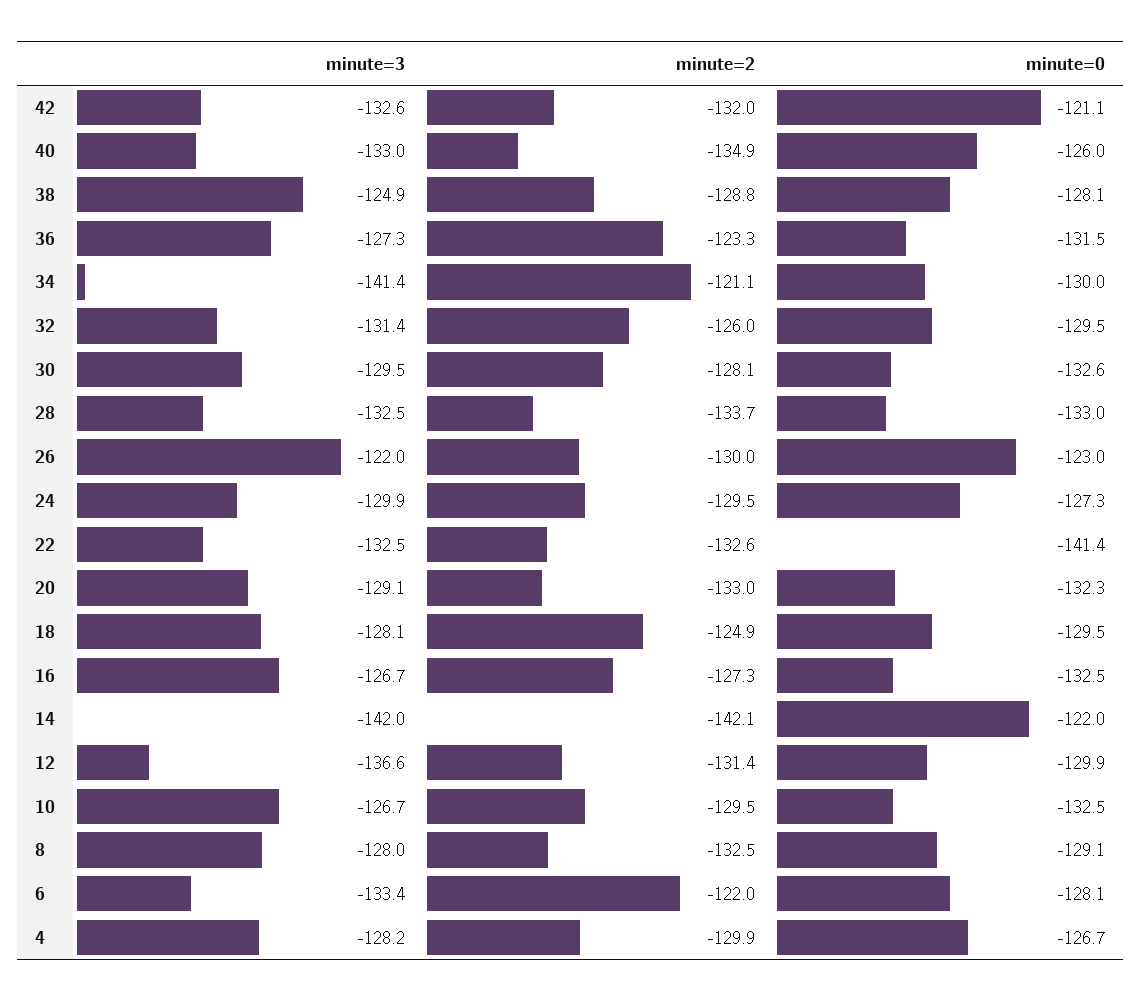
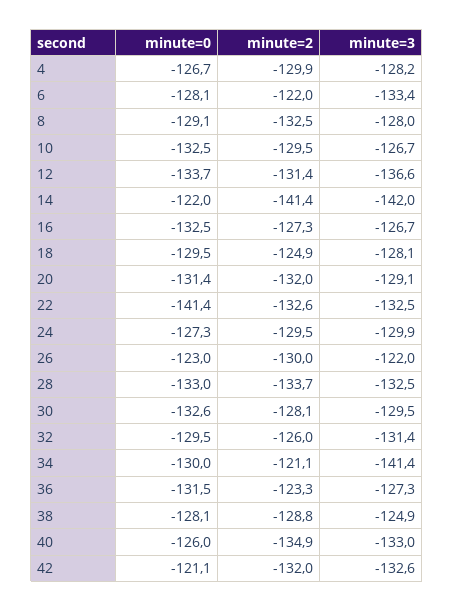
  {
    "minute=3": {
      "42": -132.6,
      "40": -133,
      "38": -124.9,
      "36": -127.3,
      "34": -141.4,
      "32": -131.4,
      "30": -129.5,
      "28": -132.5,
      "26": -122,
      "24": -129.9,
      "22": -132.5,
      "20": -129.1,
      "18": -128.1,
      "16": -126.7,
      "14": -142,
      "12": -136.6,
      "10": -126.7,
      "8": -128,
      "6": -133.4,
      "4": -128.2
    },
    "minute=2": {
      "42": -132,
      "40": -134.9,
      "38": -128.8,
      "36": -123.3,
      "34": -121.1,
      "32": -126,
      "30": -128.1,
      "28": -133.7,
      "26": -130,
      "24": -129.5,
      "22": -132.6,
-     "20": -133,
+     "20": -132,
      "18": -124.9,
      "16": -127.3,
-     "14": -142.1,
+     "14": -141.4,
      "12": -131.4,
      "10": -129.5,
      "8": -132.5,
      "6": -122,
      "4": -129.9
    },
    "minute=0": {
      "42": -121.1,
      "40": -126,
      "38": -128.1,
      "36": -131.5,
      "34": -130,
      "32": -129.5,
      "30": -132.6,
      "28": -133,
      "26": -123,
      "24": -127.3,
      "22": -141.4,
-     "20": -132.3,
+     "20": -131.4,
      "18": -129.5,
      "16": -132.5,
      "14": -122,
-     "12": -129.9,
+     "12": -133.7,
      "10": -132.5,
      "8": -129.1,
      "6": -128.1,
      "4": -126.7
    }
  }

